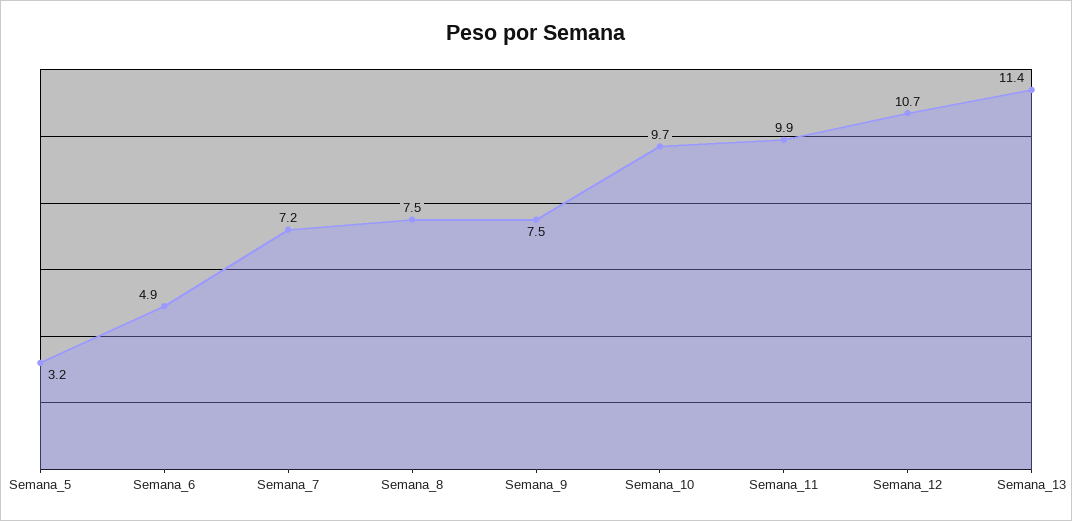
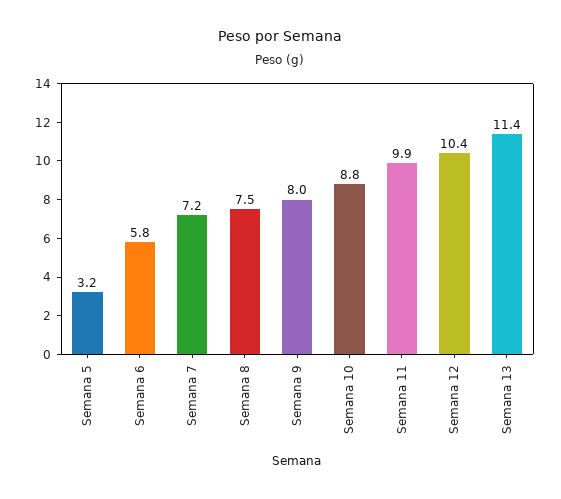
  {
    "Semana_5": 3.2,
-   "Semana_6": 4.9,
+   "Semana_6": 5.8,
    "Semana_7": 7.2,
    "Semana_8": 7.5,
-   "Semana_9": 7.5,
+   "Semana_9": 8,
-   "Semana_10": 9.7,
+   "Semana_10": 8.8,
    "Semana_11": 9.9,
-   "Semana_12": 10.7,
+   "Semana_12": 10.4,
    "Semana_13": 11.4
  }

